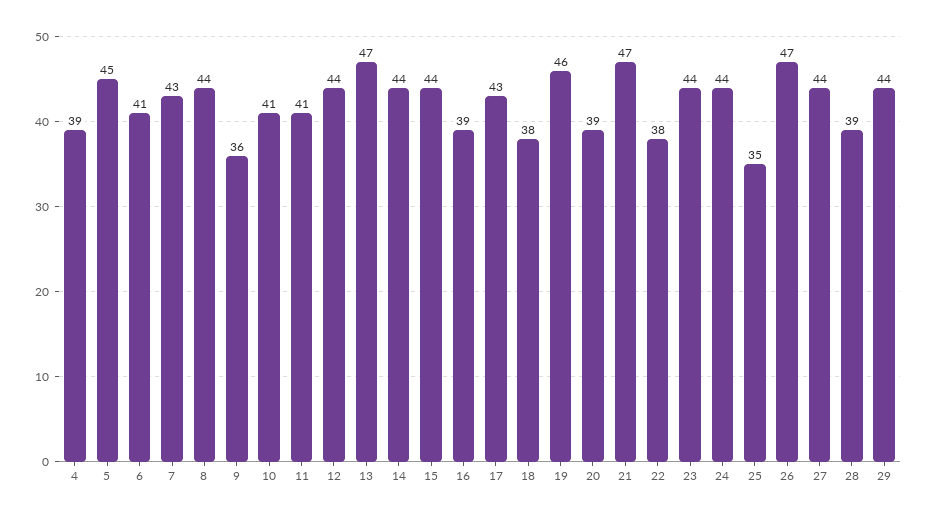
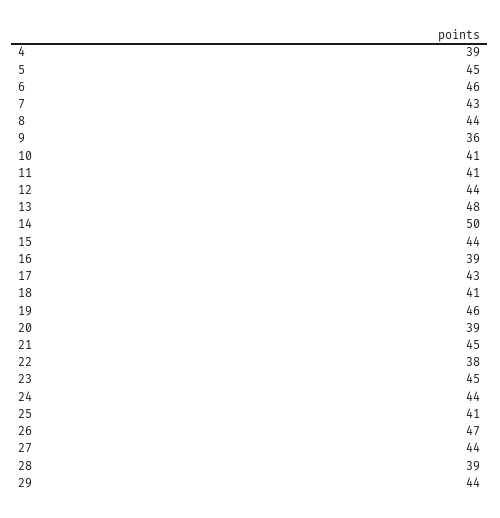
  {
    "4": 39,
    "5": 45,
-   "6": 41,
+   "6": 46,
    "7": 43,
    "8": 44,
    "9": 36,
    "10": 41,
    "11": 41,
    "12": 44,
-   "13": 47,
+   "13": 48,
-   "14": 44,
+   "14": 50,
    "15": 44,
    "16": 39,
    "17": 43,
-   "18": 38,
+   "18": 41,
    "19": 46,
    "20": 39,
-   "21": 47,
+   "21": 45,
    "22": 38,
-   "23": 44,
+   "23": 45,
    "24": 44,
-   "25": 35,
+   "25": 41,
    "26": 47,
    "27": 44,
    "28": 39,
    "29": 44
  }

